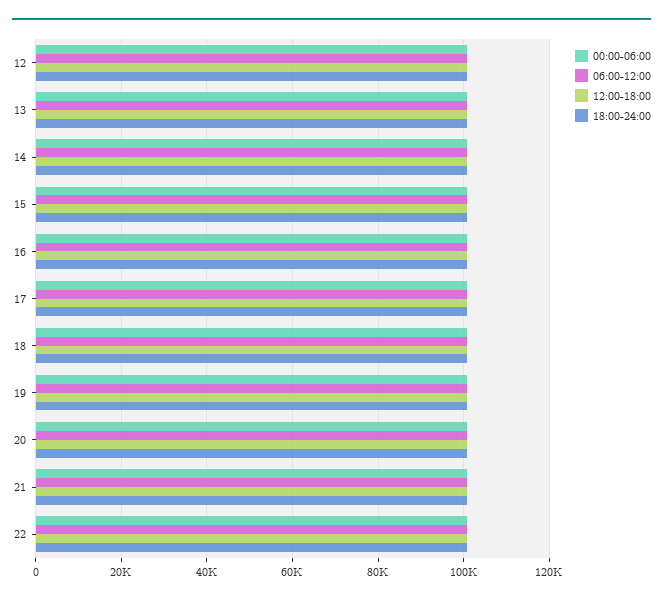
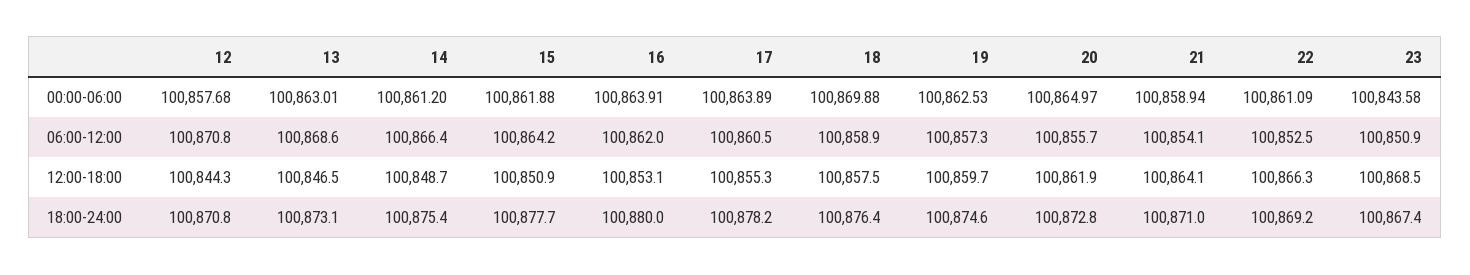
  {
    "00:00-06:00": {
      "12": 100857.68,
      "13": 100863.01,
      "14": 100861.2,
      "15": 100861.88,
      "16": 100863.91,
      "17": 100863.89,
      "18": 100869.88,
      "19": 100862.53,
      "20": 100864.97,
      "21": 100858.94,
-     "22": 100861.09
+     "22": 100861.09,
+     "23": 100843.58
    },
    "06:00-12:00": {
      "12": 100870.8,
      "13": 100868.6,
      "14": 100866.4,
      "15": 100864.2,
      "16": 100862,
      "17": 100860.5,
      "18": 100858.9,
      "19": 100857.3,
      "20": 100855.7,
      "21": 100854.1,
-     "22": 100852.5
+     "22": 100852.5,
+     "23": 100850.9
    },
    "12:00-18:00": {
      "12": 100844.3,
      "13": 100846.5,
      "14": 100848.7,
      "15": 100850.9,
      "16": 100853.1,
      "17": 100855.3,
      "18": 100857.5,
      "19": 100859.7,
      "20": 100861.9,
      "21": 100864.1,
-     "22": 100866.3
+     "22": 100866.3,
+     "23": 100868.5
    },
    "18:00-24:00": {
      "12": 100870.8,
      "13": 100873.1,
      "14": 100875.4,
      "15": 100877.7,
      "16": 100880,
      "17": 100878.2,
      "18": 100876.4,
      "19": 100874.6,
      "20": 100872.8,
      "21": 100871,
-     "22": 100869.2
+     "22": 100869.2,
+     "23": 100867.4
    }
  }

